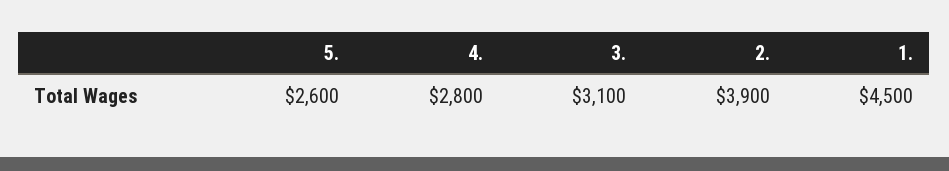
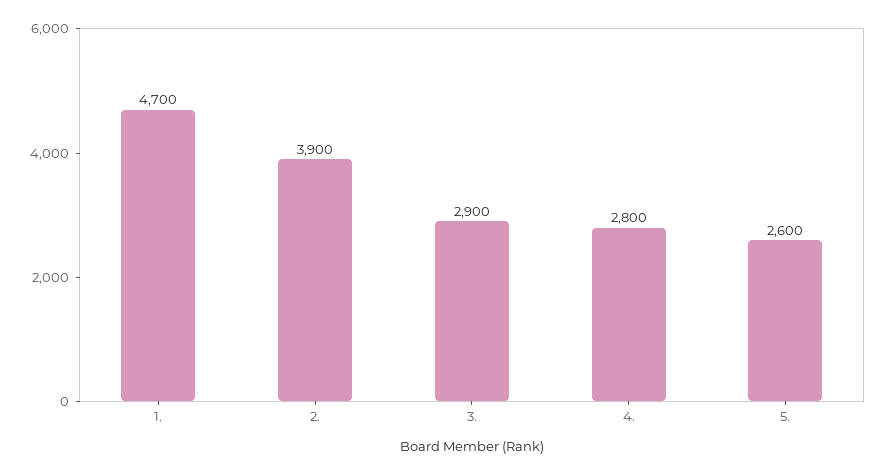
  {
    "5.": 2600,
    "4.": 2800,
-   "3.": 3100,
+   "3.": 2900,
    "2.": 3900,
-   "1.": 4500
+   "1.": 4700
  }

